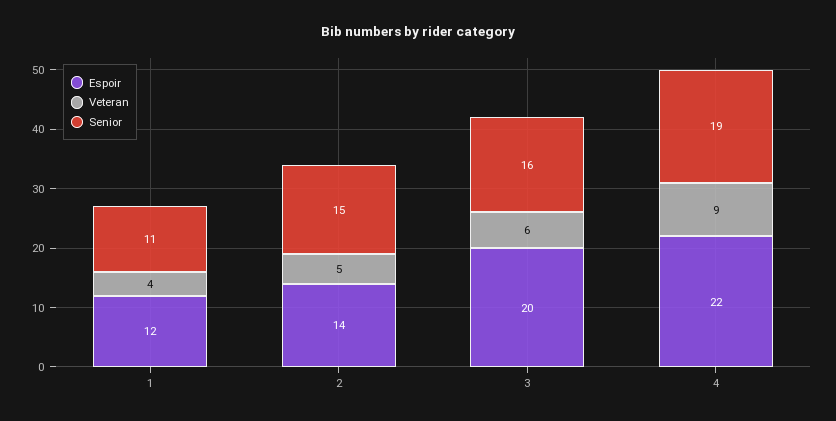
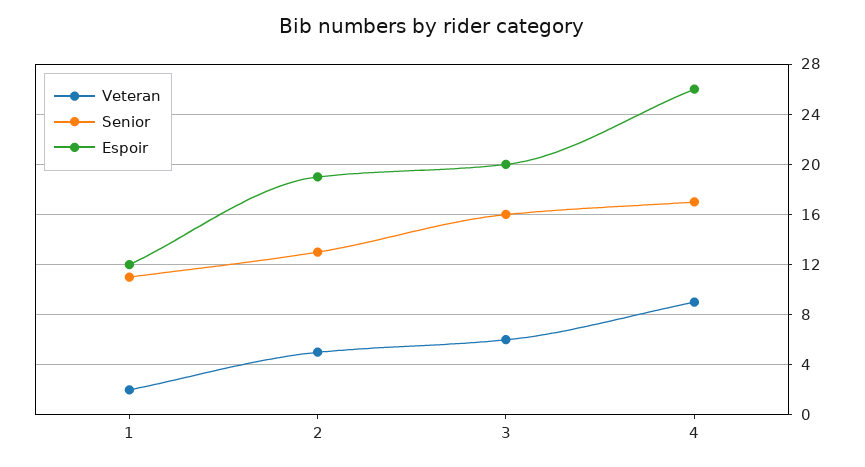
  {
    "Espoir": {
      "1": 12,
-     "2": 14,
+     "2": 19,
      "3": 20,
-     "4": 22
+     "4": 26
    },
    "Veteran": {
-     "1": 4,
+     "1": 2,
      "2": 5,
      "3": 6,
      "4": 9
    },
    "Senior": {
      "1": 11,
-     "2": 15,
+     "2": 13,
      "3": 16,
-     "4": 19
+     "4": 17
    }
  }

